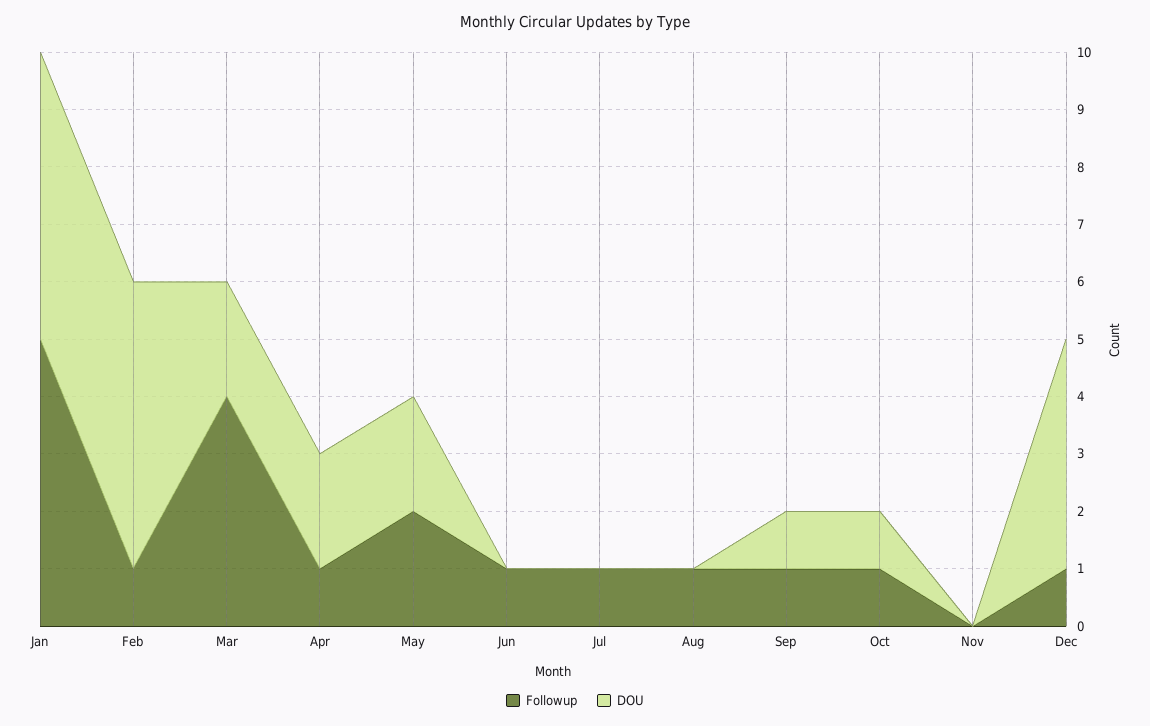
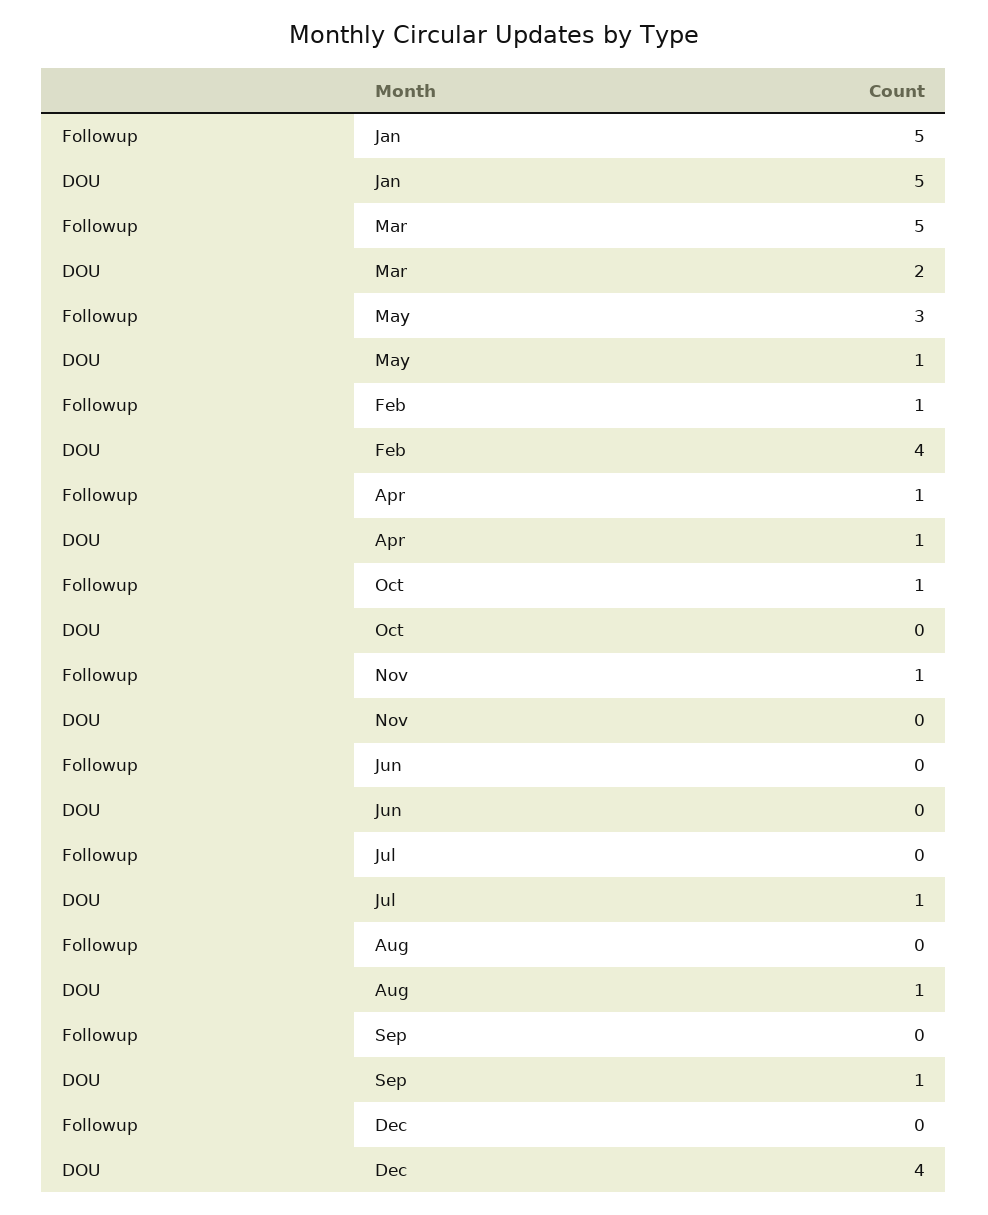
  {
    "Followup": {
      "Jan": 5,
      "Feb": 1,
-     "Mar": 4,
+     "Mar": 5,
      "Apr": 1,
-     "May": 2,
+     "May": 3,
-     "Jun": 1,
+     "Jun": 0,
-     "Jul": 1,
+     "Jul": 0,
-     "Aug": 1,
+     "Aug": 0,
-     "Sep": 1,
+     "Sep": 0,
      "Oct": 1,
-     "Nov": 0,
+     "Nov": 1,
-     "Dec": 1
+     "Dec": 0
    },
    "DOU": {
      "Jan": 5,
-     "Feb": 5,
+     "Feb": 4,
      "Mar": 2,
-     "Apr": 2,
+     "Apr": 1,
-     "May": 2,
+     "May": 1,
      "Jun": 0,
-     "Jul": 0,
+     "Jul": 1,
-     "Aug": 0,
+     "Aug": 1,
      "Sep": 1,
-     "Oct": 1,
+     "Oct": 0,
      "Nov": 0,
      "Dec": 4
    }
  }

